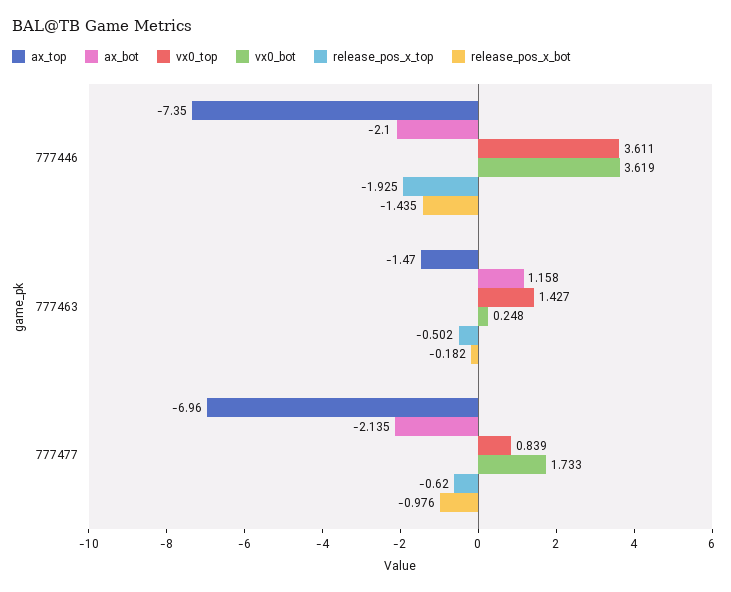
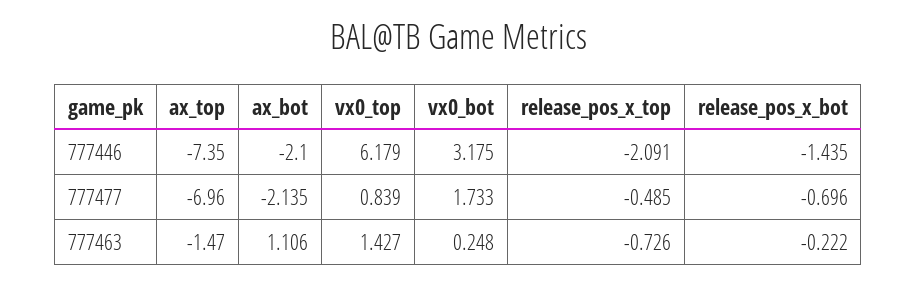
  {
    "ax_top": {
      "777446": -7.35,
      "777463": -1.47,
      "777477": -6.96
    },
    "ax_bot": {
      "777446": -2.1,
-     "777463": 1.158,
+     "777463": 1.106,
      "777477": -2.135
    },
    "vx0_top": {
-     "777446": 3.611,
+     "777446": 6.179,
      "777463": 1.427,
      "777477": 0.839
    },
    "vx0_bot": {
-     "777446": 3.619,
+     "777446": 3.175,
      "777463": 0.248,
      "777477": 1.733
    },
    "release_pos_x_top": {
-     "777446": -1.925,
+     "777446": -2.091,
-     "777463": -0.502,
+     "777463": -0.726,
-     "777477": -0.62
+     "777477": -0.485
    },
    "release_pos_x_bot": {
      "777446": -1.435,
-     "777463": -0.182,
+     "777463": -0.222,
-     "777477": -0.976
+     "777477": -0.696
    }
  }

